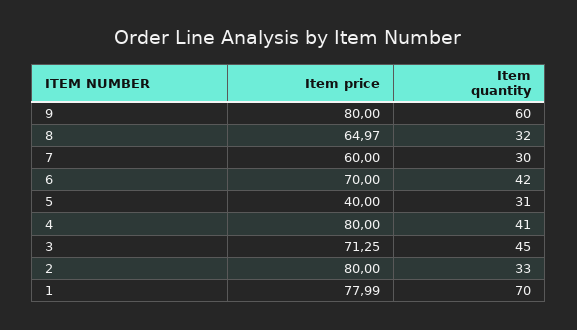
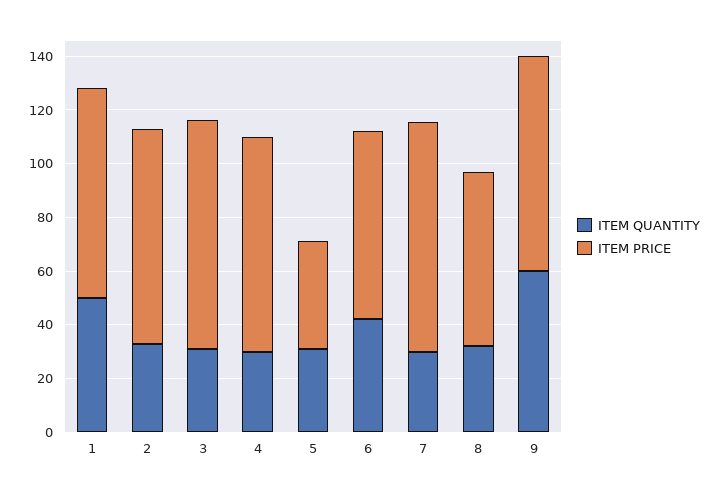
  {
    "Item price": {
      "9": 80,
      "8": 64.97,
-     "7": 60,
+     "7": 85,
      "6": 70,
      "5": 40,
      "4": 80,
-     "3": 71.25,
+     "3": 85,
      "2": 80,
      "1": 77.99
    },
    "Item quantity": {
      "9": 60,
      "8": 32,
      "7": 30,
      "6": 42,
      "5": 31,
-     "4": 41,
+     "4": 30,
-     "3": 45,
+     "3": 30,
      "2": 33,
-     "1": 70
+     "1": 50
    }
  }

